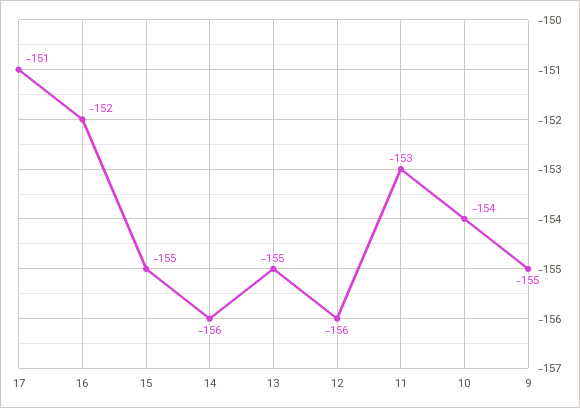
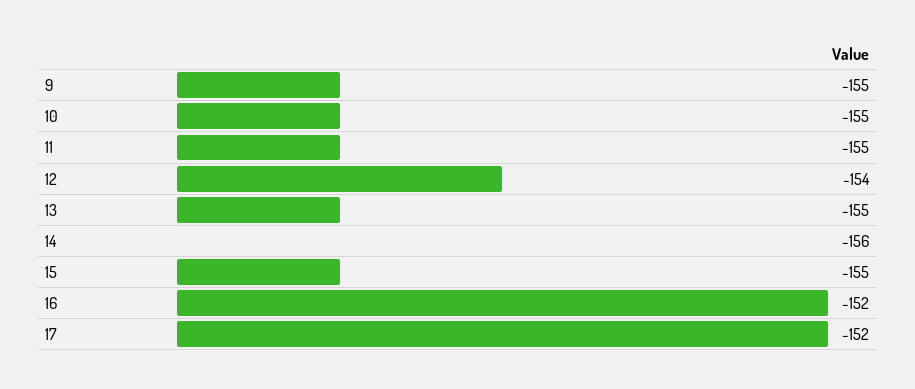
  {
-   "17": -151,
+   "17": -152,
    "16": -152,
    "15": -155,
    "14": -156,
    "13": -155,
-   "12": -156,
+   "12": -154,
-   "11": -153,
+   "11": -155,
-   "10": -154,
+   "10": -155,
    "9": -155
  }

